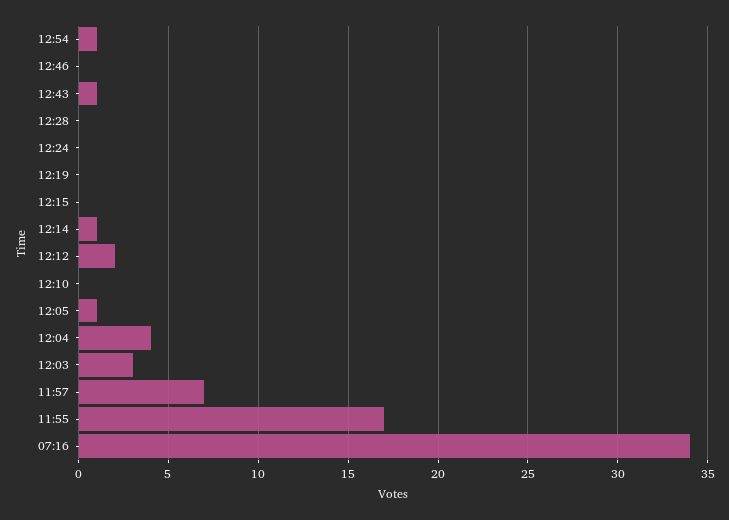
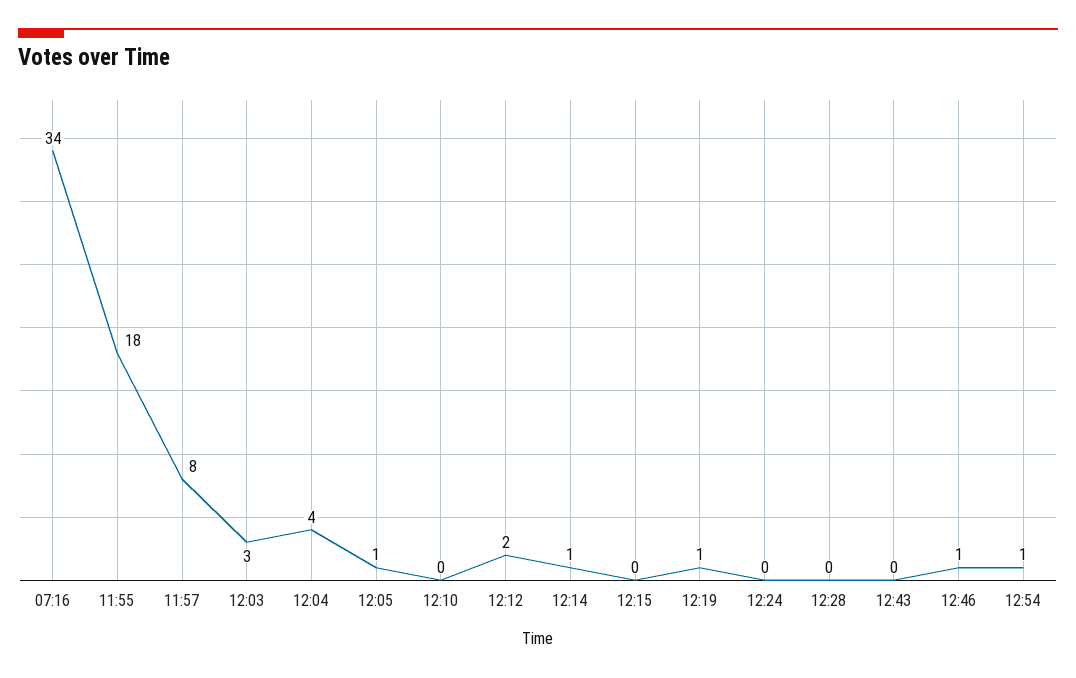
  {
    "12:54": 1,
-   "12:46": 0,
+   "12:46": 1,
-   "12:43": 1,
+   "12:43": 0,
    "12:28": 0,
    "12:24": 0,
-   "12:19": 0,
+   "12:19": 1,
    "12:15": 0,
    "12:14": 1,
    "12:12": 2,
    "12:10": 0,
    "12:05": 1,
    "12:04": 4,
    "12:03": 3,
-   "11:57": 7,
+   "11:57": 8,
-   "11:55": 17,
+   "11:55": 18,
    "07:16": 34
  }

